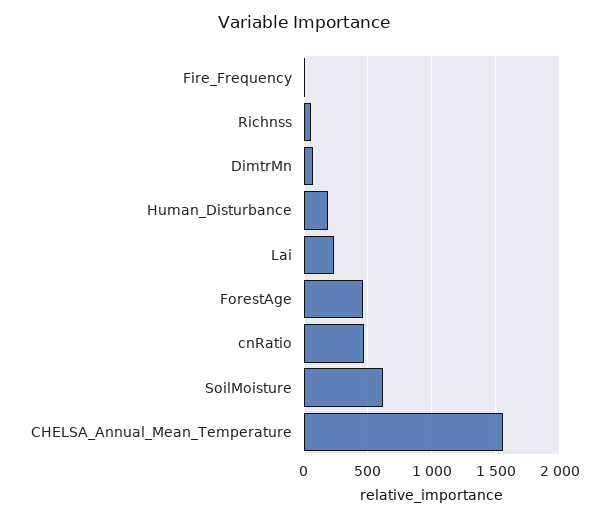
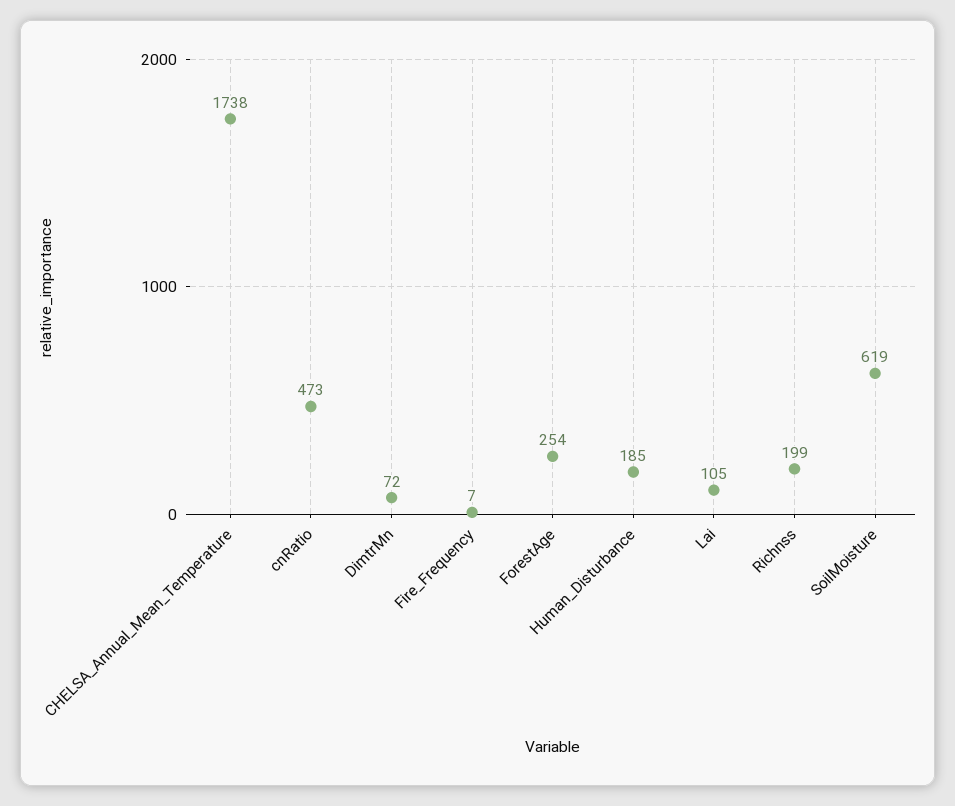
  {
    "Fire_Frequency": 7,
-   "Richnss": 50,
+   "Richnss": 199,
    "DimtrMn": 72,
    "Human_Disturbance": 185,
-   "Lai": 250,
+   "Lai": 105,
-   "ForestAge": 450,
+   "ForestAge": 254,
    "cnRatio": 473,
    "SoilMoisture": 619,
-   "CHELSA_Annual_Mean_Temperature": 1550
+   "CHELSA_Annual_Mean_Temperature": 1738
  }

